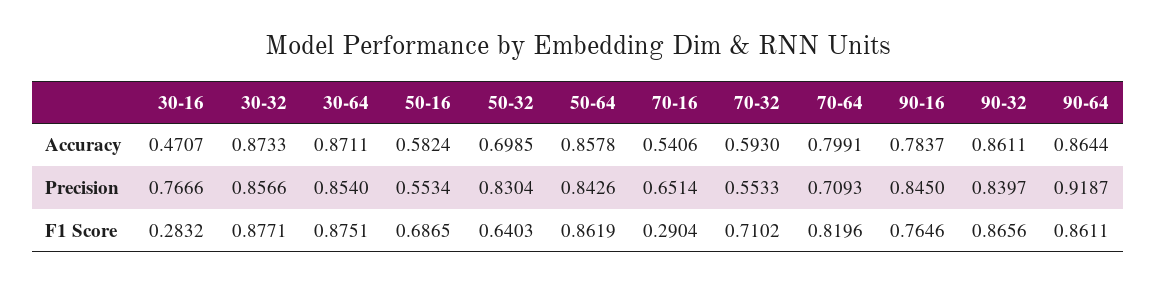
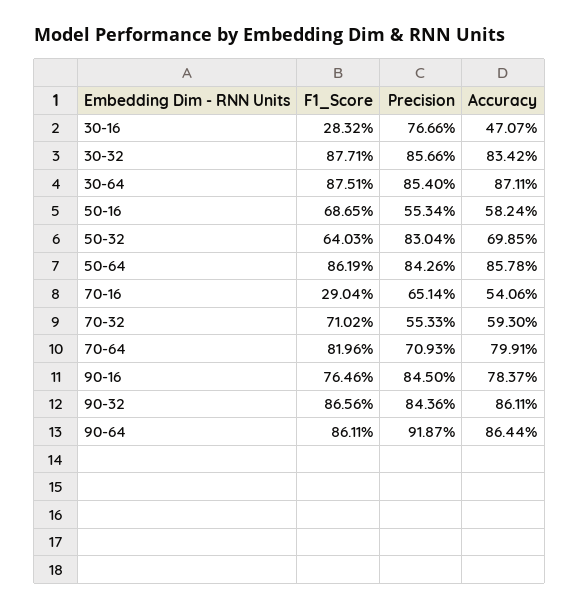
  {
    "30-16": {
      "Accuracy": 0.4707,
      "Precision": 0.7666,
      "F1 Score": 0.2832
    },
    "30-32": {
-     "Accuracy": 0.8733,
+     "Accuracy": 0.8342,
      "Precision": 0.8566,
      "F1 Score": 0.8771
    },
    "30-64": {
      "Accuracy": 0.8711,
      "Precision": 0.854,
      "F1 Score": 0.8751
    },
    "50-16": {
      "Accuracy": 0.5824,
      "Precision": 0.5534,
      "F1 Score": 0.6865
    },
    "50-32": {
      "Accuracy": 0.6985,
      "Precision": 0.8304,
      "F1 Score": 0.6403
    },
    "50-64": {
      "Accuracy": 0.8578,
      "Precision": 0.8426,
      "F1 Score": 0.8619
    },
    "70-16": {
      "Accuracy": 0.5406,
      "Precision": 0.6514,
      "F1 Score": 0.2904
    },
    "70-32": {
      "Accuracy": 0.593,
      "Precision": 0.5533,
      "F1 Score": 0.7102
    },
    "70-64": {
      "Accuracy": 0.7991,
      "Precision": 0.7093,
      "F1 Score": 0.8196
    },
    "90-16": {
      "Accuracy": 0.7837,
      "Precision": 0.845,
      "F1 Score": 0.7646
    },
    "90-32": {
      "Accuracy": 0.8611,
-     "Precision": 0.8397,
+     "Precision": 0.8436,
      "F1 Score": 0.8656
    },
    "90-64": {
      "Accuracy": 0.8644,
      "Precision": 0.9187,
      "F1 Score": 0.8611
    }
  }

